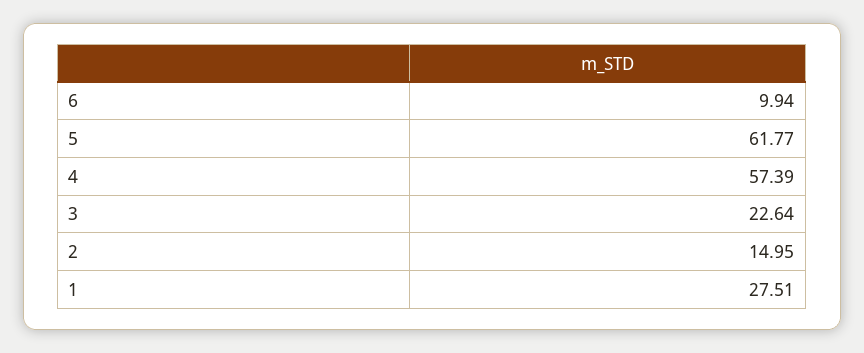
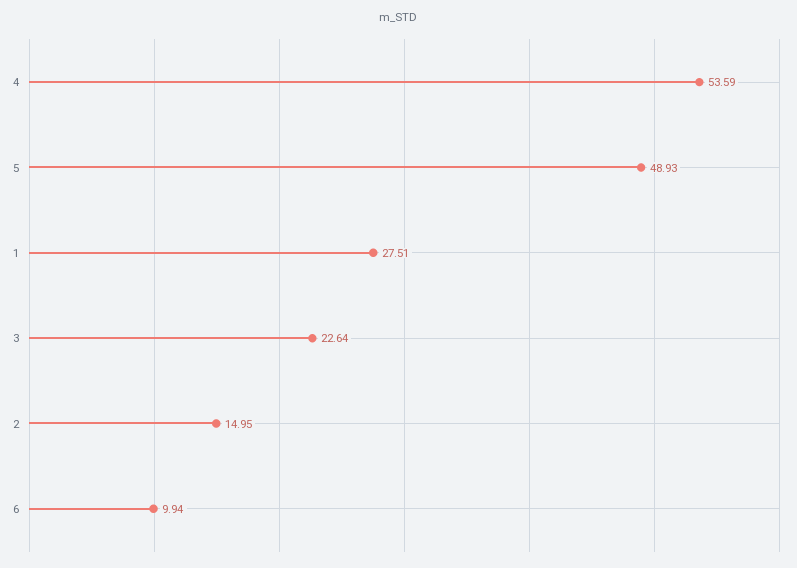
  {
    "6": 9.94,
-   "5": 61.77,
+   "5": 48.93,
-   "4": 57.39,
+   "4": 53.59,
    "3": 22.64,
    "2": 14.95,
    "1": 27.51
  }

